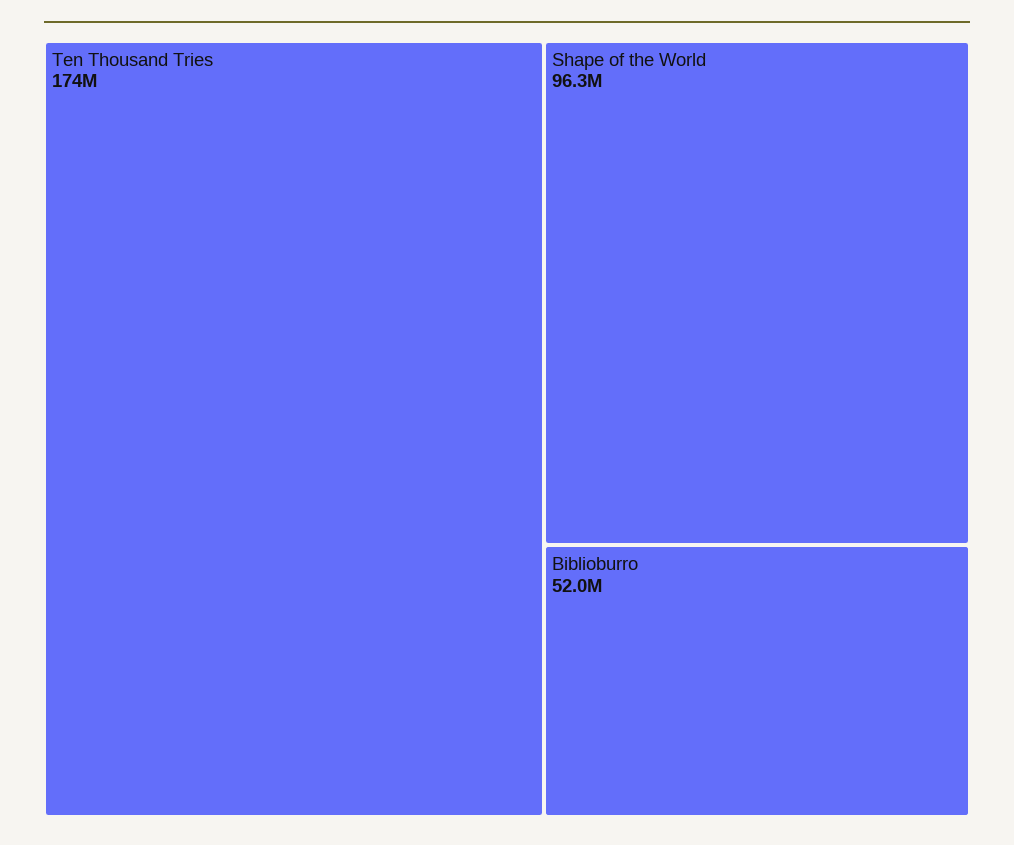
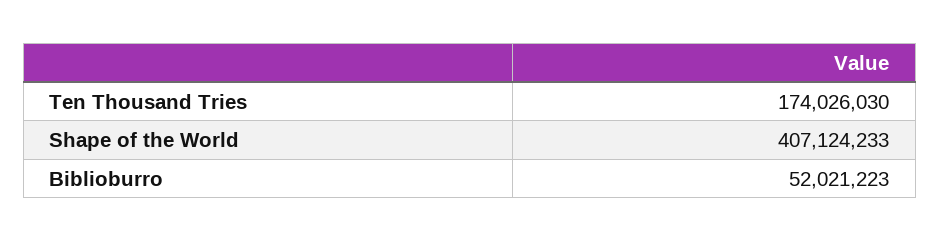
  {
    "Ten Thousand Tries": 174026030,
-   "Shape of the World": 96300000,
+   "Shape of the World": 407124233,
    "Biblioburro": 52021223
  }

